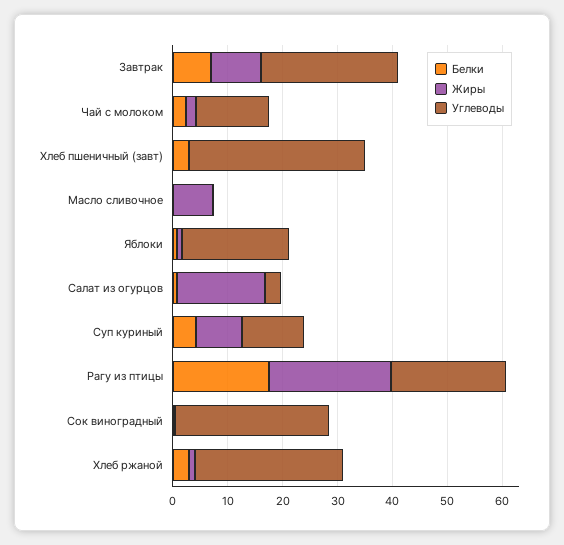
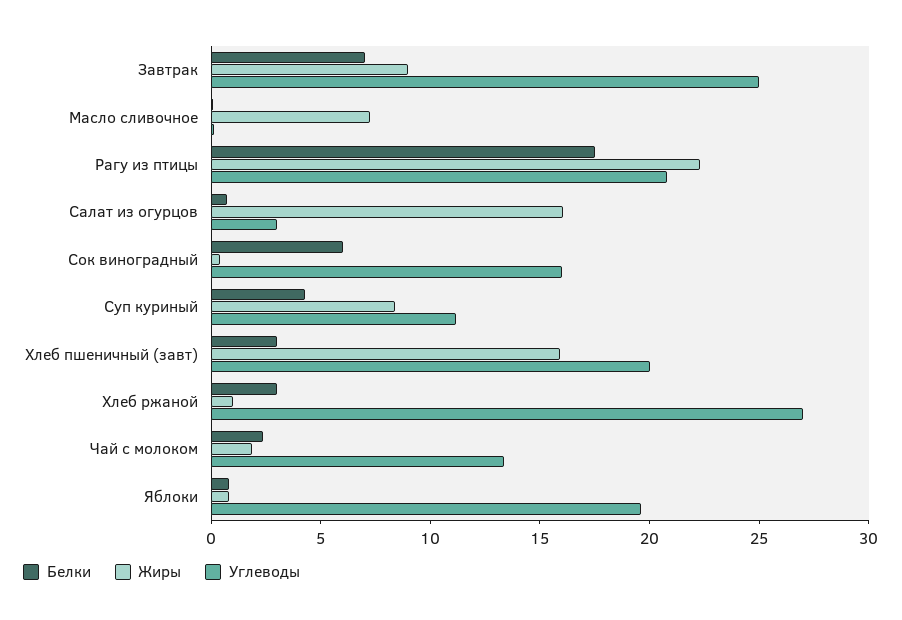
  {
    "Белки": {
      "Завтрак": 7,
      "Чай с молоком": 2,
      "Хлеб пшеничный (завт)": 3,
      "Масло сливочное": 0,
      "Яблоки": 1,
      "Салат из огурцов": 1,
      "Суп куриный": 4,
      "Рагу из птицы": 18,
-     "Сок виноградный": 0,
+     "Сок виноградный": 6,
      "Хлеб ржаной": 3
    },
    "Жиры": {
      "Завтрак": 9,
      "Чай с молоком": 2,
-     "Хлеб пшеничный (завт)": 0,
+     "Хлеб пшеничный (завт)": 16,
      "Масло сливочное": 7,
      "Яблоки": 1,
      "Салат из огурцов": 16,
      "Суп куриный": 8,
      "Рагу из птицы": 22,
      "Сок виноградный": 0,
      "Хлеб ржаной": 1
    },
    "Углеводы": {
      "Завтрак": 25,
      "Чай с молоком": 13,
-     "Хлеб пшеничный (завт)": 32,
+     "Хлеб пшеничный (завт)": 20,
      "Масло сливочное": 0,
      "Яблоки": 20,
      "Салат из огурцов": 3,
      "Суп куриный": 11,
      "Рагу из птицы": 21,
-     "Сок виноградный": 28,
+     "Сок виноградный": 16,
      "Хлеб ржаной": 27
    }
  }

